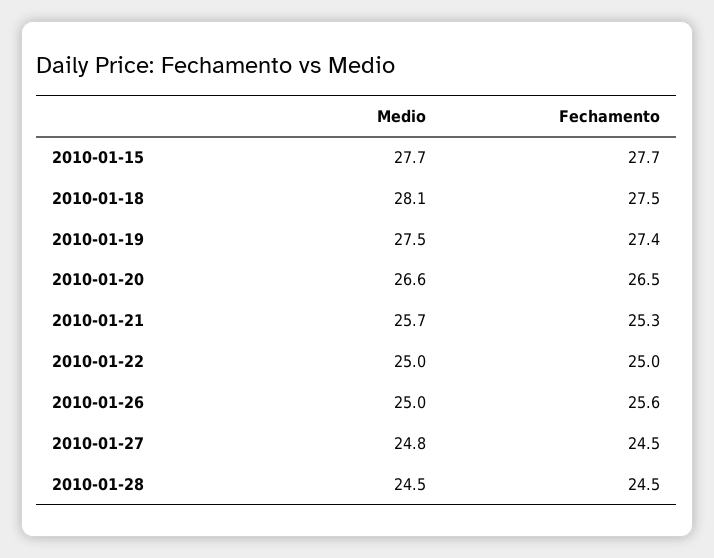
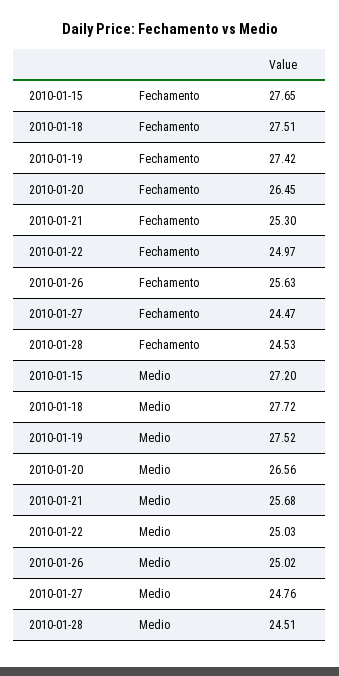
  {
    "Medio": {
-     "2010-01-15": 27.7,
+     "2010-01-15": 27.2,
-     "2010-01-18": 28.1,
+     "2010-01-18": 27.72,
      "2010-01-19": 27.52,
      "2010-01-20": 26.56,
      "2010-01-21": 25.68,
      "2010-01-22": 25.03,
      "2010-01-26": 25.02,
      "2010-01-27": 24.76,
      "2010-01-28": 24.51
    },
    "Fechamento": {
      "2010-01-15": 27.65,
      "2010-01-18": 27.51,
      "2010-01-19": 27.42,
      "2010-01-20": 26.45,
      "2010-01-21": 25.3,
      "2010-01-22": 24.97,
      "2010-01-26": 25.63,
      "2010-01-27": 24.47,
      "2010-01-28": 24.53
    }
  }

